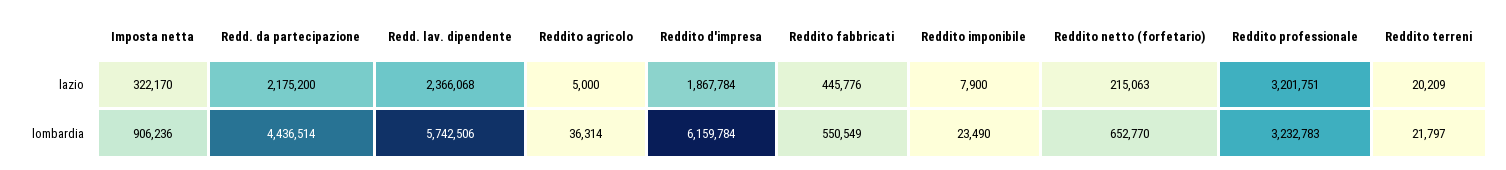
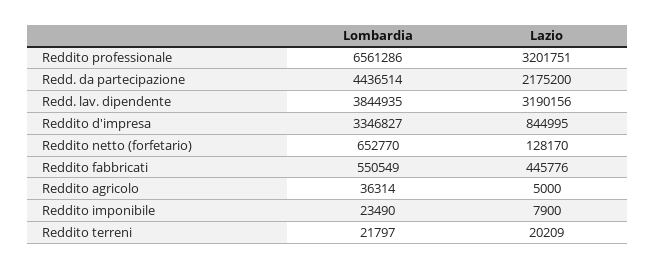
  {
-   "Imposta netta": {
-     "lazio": 322170,
-     "lombardia": 906236
-   },
    "Redd. da partecipazione": {
      "lazio": 2175200,
      "lombardia": 4436514
    },
    "Redd. lav. dipendente": {
-     "lazio": 2366068,
+     "lazio": 3190156,
-     "lombardia": 5742506
+     "lombardia": 3844935
    },
    "Reddito agricolo": {
      "lazio": 5000,
      "lombardia": 36314
    },
    "Reddito d'impresa": {
-     "lazio": 1867784,
+     "lazio": 844995,
-     "lombardia": 6159784
+     "lombardia": 3346827
    },
    "Reddito fabbricati": {
      "lazio": 445776,
      "lombardia": 550549
    },
    "Reddito imponibile": {
      "lazio": 7900,
      "lombardia": 23490
    },
    "Reddito netto (forfetario)": {
-     "lazio": 215063,
+     "lazio": 128170,
      "lombardia": 652770
    },
    "Reddito professionale": {
      "lazio": 3201751,
-     "lombardia": 3232783
+     "lombardia": 6561286
    },
    "Reddito terreni": {
      "lazio": 20209,
      "lombardia": 21797
    }
  }

